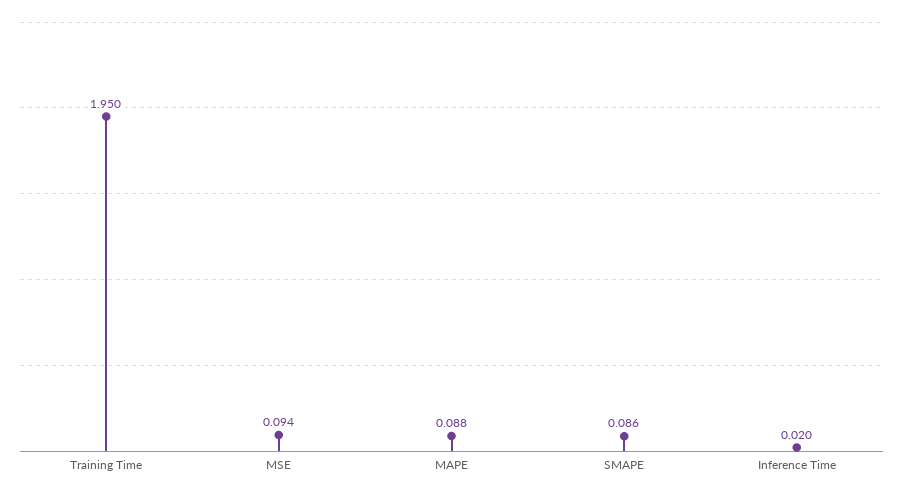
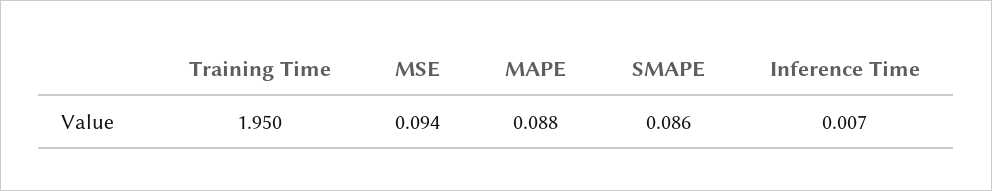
  {
    "Training Time": 1.95,
    "MSE": 0.094,
    "MAPE": 0.088,
    "SMAPE": 0.086,
-   "Inference Time": 0.02
+   "Inference Time": 0.007
  }

